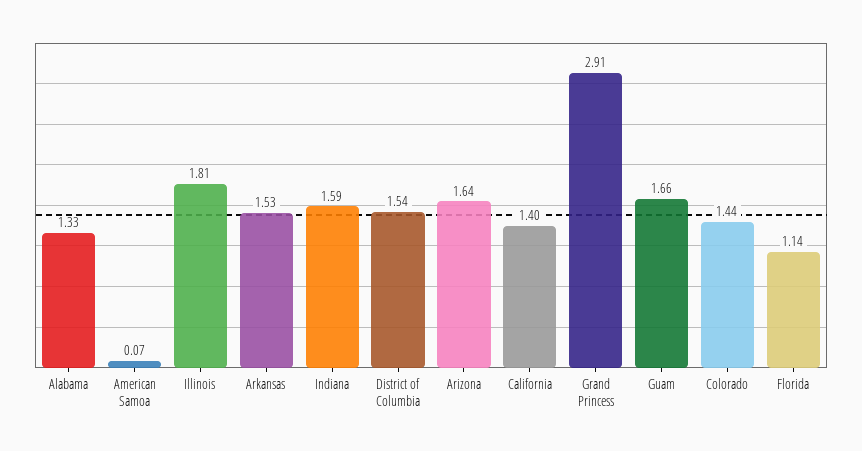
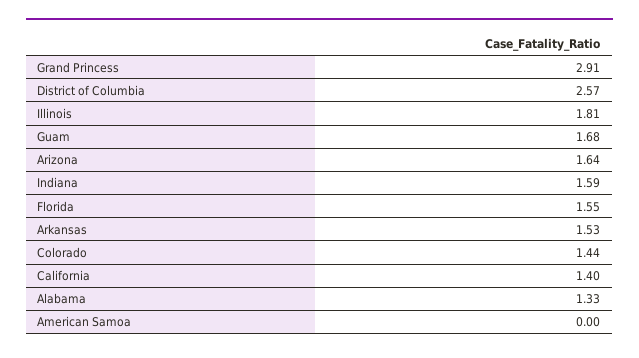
  {
    "Alabama": 1.33,
-   "American Samoa": 0.07,
+   "American Samoa": 0,
    "Illinois": 1.81,
    "Arkansas": 1.53,
    "Indiana": 1.59,
-   "District of Columbia": 1.54,
+   "District of Columbia": 2.57,
    "Arizona": 1.64,
    "California": 1.4,
    "Grand Princess": 2.91,
-   "Guam": 1.66,
+   "Guam": 1.68,
    "Colorado": 1.44,
-   "Florida": 1.14
+   "Florida": 1.55
  }

